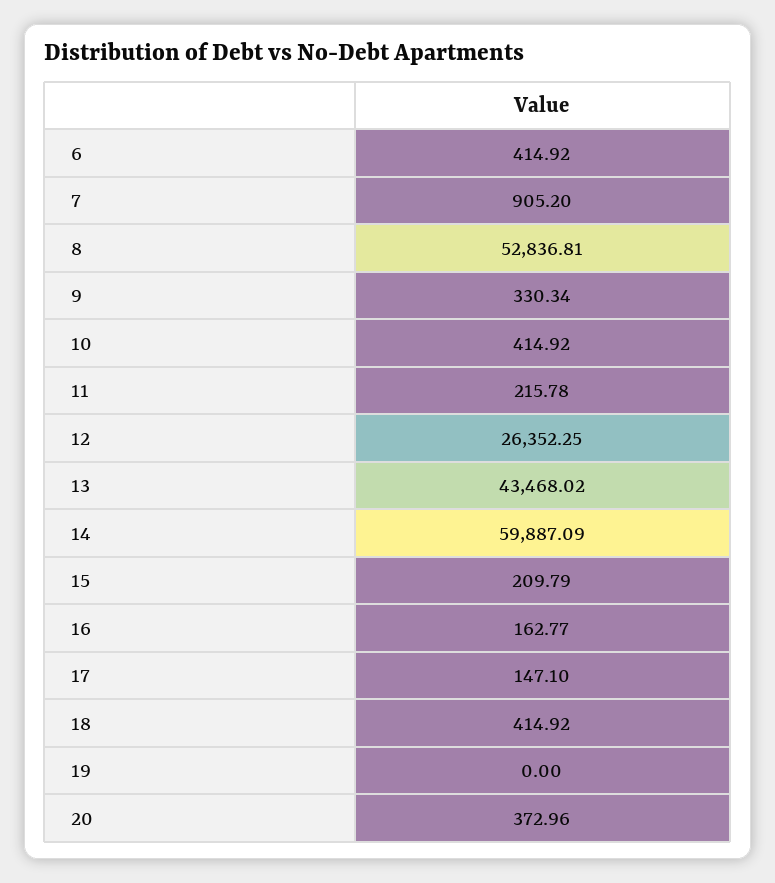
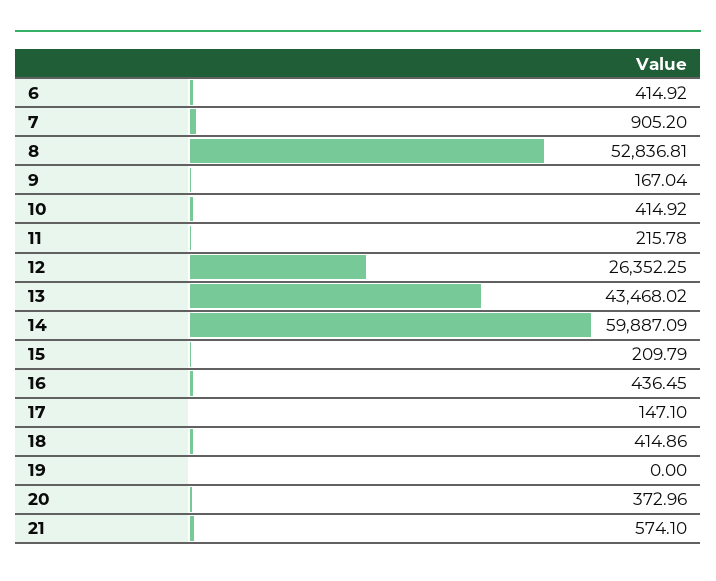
  {
    "6": 414.92,
    "7": 905.2,
    "8": 52836.81,
-   "9": 330.34,
+   "9": 167.04,
    "10": 414.92,
    "11": 215.78,
    "12": 26352.25,
    "13": 43468.02,
    "14": 59887.09,
    "15": 209.79,
-   "16": 162.77,
+   "16": 436.45,
    "17": 147.1,
-   "18": 414.92,
+   "18": 414.86,
    "19": 0,
-   "20": 372.96
+   "20": 372.96,
+   "21": 574.1
  }

